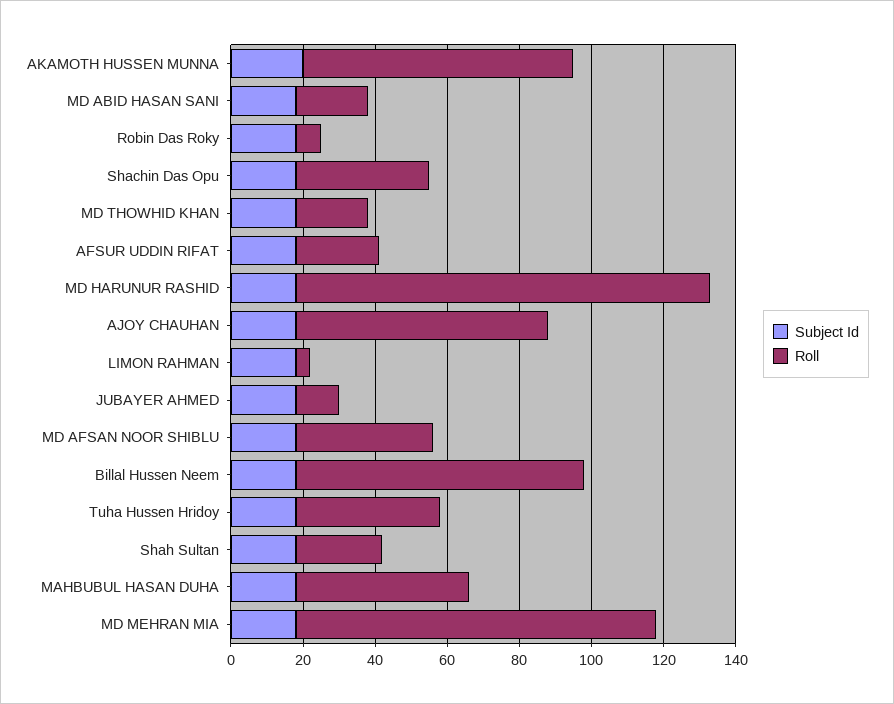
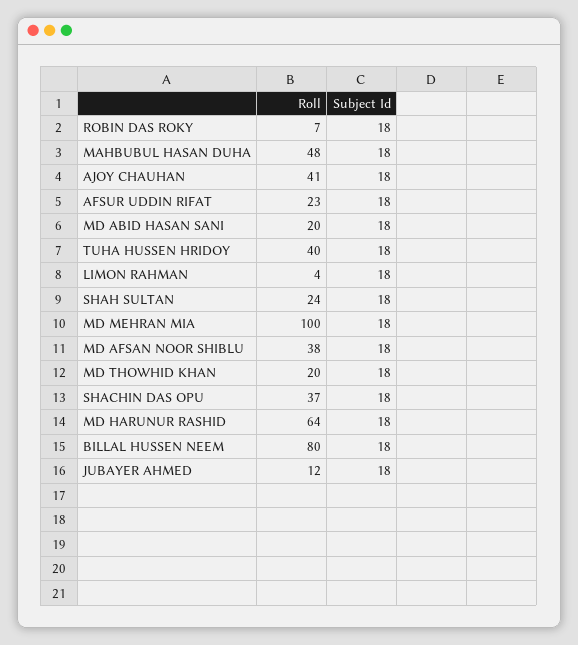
  {
    "Subject Id": {
-     "AKAMOTH HUSSEN MUNNA": 20,
      "MD ABID HASAN SANI": 18,
      "Robin Das Roky": 18,
      "Shachin Das Opu": 18,
      "MD THOWHID KHAN": 18,
      "AFSUR UDDIN RIFAT": 18,
      "MD HARUNUR RASHID": 18,
      "AJOY CHAUHAN": 18,
      "LIMON RAHMAN": 18,
      "JUBAYER AHMED": 18,
      "MD AFSAN NOOR SHIBLU": 18,
      "Billal Hussen Neem": 18,
      "Tuha Hussen Hridoy": 18,
      "Shah Sultan": 18,
      "MAHBUBUL HASAN DUHA": 18,
      "MD MEHRAN MIA": 18
    },
    "Roll": {
-     "AKAMOTH HUSSEN MUNNA": 75,
      "MD ABID HASAN SANI": 20,
      "Robin Das Roky": 7,
      "Shachin Das Opu": 37,
      "MD THOWHID KHAN": 20,
      "AFSUR UDDIN RIFAT": 23,
-     "MD HARUNUR RASHID": 115,
+     "MD HARUNUR RASHID": 64,
-     "AJOY CHAUHAN": 70,
+     "AJOY CHAUHAN": 41,
      "LIMON RAHMAN": 4,
      "JUBAYER AHMED": 12,
      "MD AFSAN NOOR SHIBLU": 38,
      "Billal Hussen Neem": 80,
      "Tuha Hussen Hridoy": 40,
      "Shah Sultan": 24,
      "MAHBUBUL HASAN DUHA": 48,
      "MD MEHRAN MIA": 100
    }
  }

